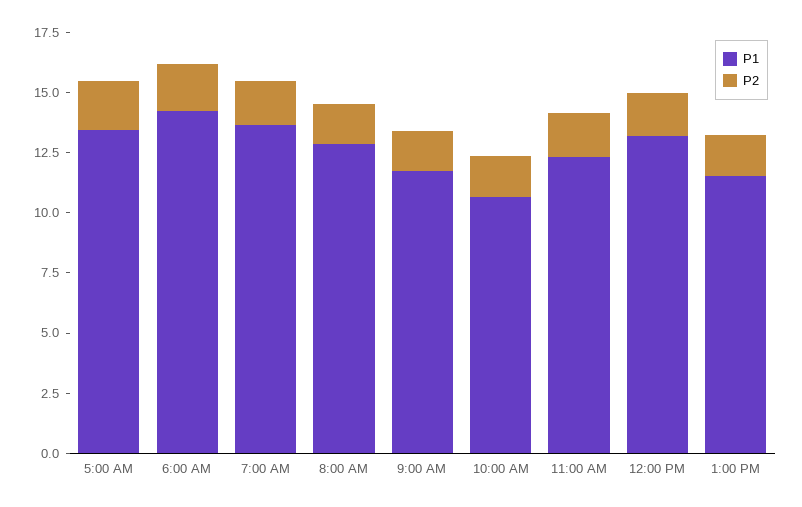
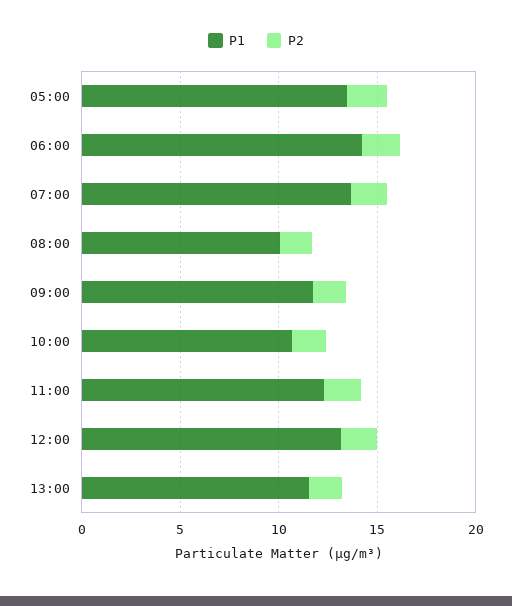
  {
    "P1": {
      "5:00 AM": 13.5,
      "6:00 AM": 14,
      "7:00 AM": 13.5,
-     "8:00 AM": 13,
+     "8:00 AM": 10,
      "9:00 AM": 12,
      "10:00 AM": 10.5,
      "11:00 AM": 12.5,
      "12:00 PM": 13,
      "1:00 PM": 11.5
    },
    "P2": {
      "5:00 AM": 2,
      "6:00 AM": 2,
      "7:00 AM": 2,
      "8:00 AM": 1.5,
      "9:00 AM": 1.5,
      "10:00 AM": 1.5,
      "11:00 AM": 2,
      "12:00 PM": 2,
      "1:00 PM": 1.5
    }
  }

